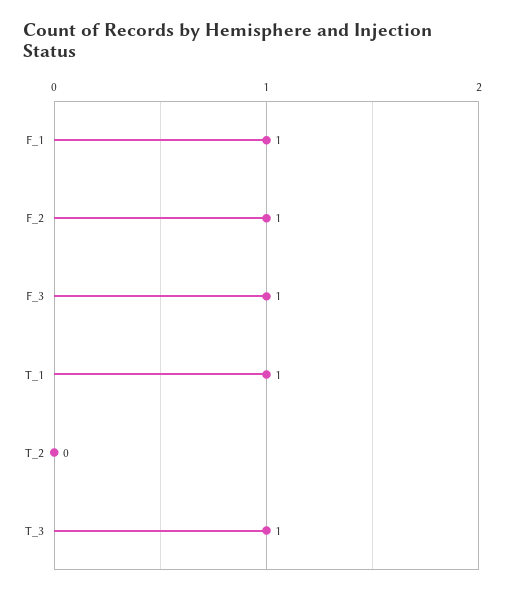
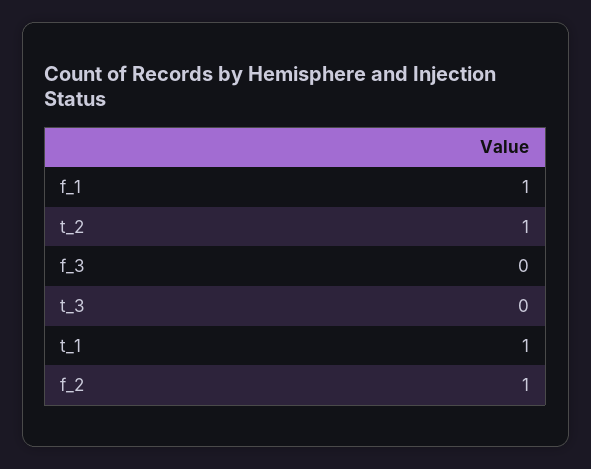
  {
    "F_1": 1,
    "F_2": 1,
-   "F_3": 1,
+   "F_3": 0,
    "T_1": 1,
-   "T_2": 0,
+   "T_2": 1,
-   "T_3": 1
+   "T_3": 0
  }

